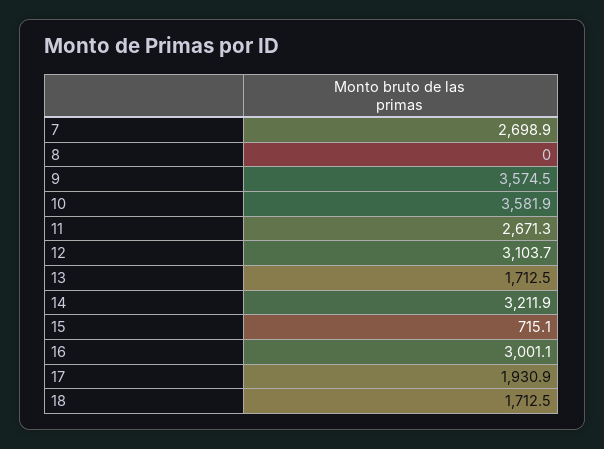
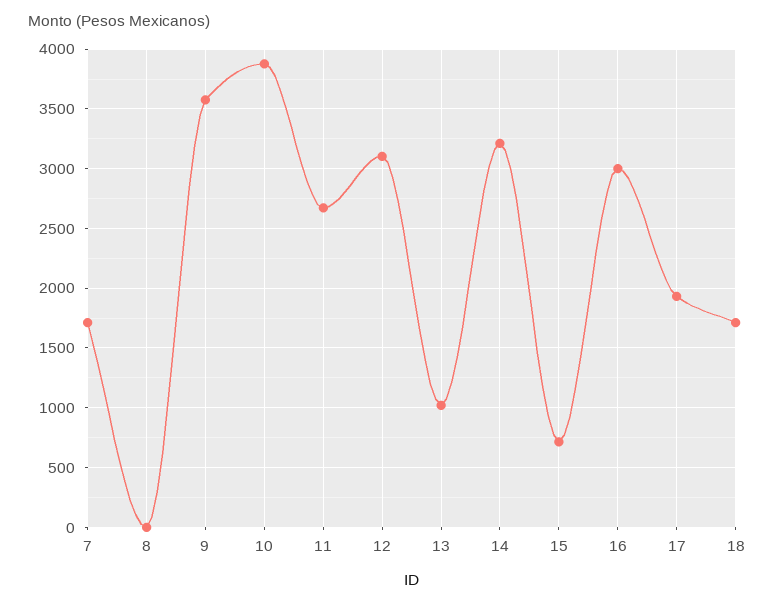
  {
-   "7": 2698.9,
+   "7": 1700,
    "8": 0,
    "9": 3574.5,
-   "10": 3581.9,
+   "10": 3900,
    "11": 2671.3,
    "12": 3103.7,
-   "13": 1712.5,
+   "13": 1000,
    "14": 3211.9,
    "15": 715.1,
    "16": 3001.1,
    "17": 1930.9,
    "18": 1712.5
  }

